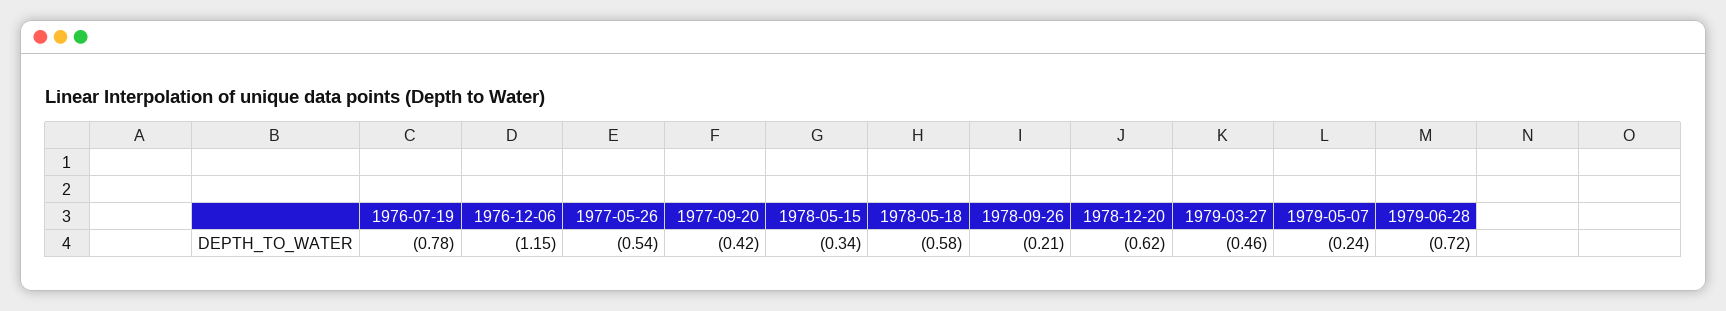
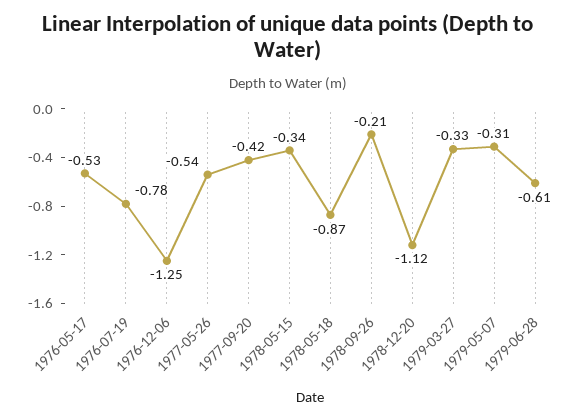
  {
    "1976-07-19": -0.78,
-   "1976-12-06": -1.15,
+   "1976-12-06": -1.25,
    "1977-05-26": -0.54,
    "1977-09-20": -0.42,
    "1978-05-15": -0.34,
-   "1978-05-18": -0.58,
+   "1978-05-18": -0.87,
    "1978-09-26": -0.21,
-   "1978-12-20": -0.62,
+   "1978-12-20": -1.12,
-   "1979-03-27": -0.46,
+   "1979-03-27": -0.33,
-   "1979-05-07": -0.24,
+   "1979-05-07": -0.31,
-   "1979-06-28": -0.72
+   "1979-06-28": -0.61,
+   "1976-05-17": -0.53
  }

